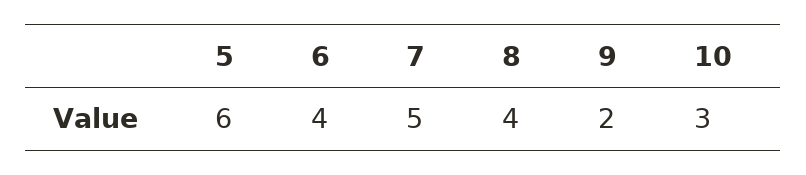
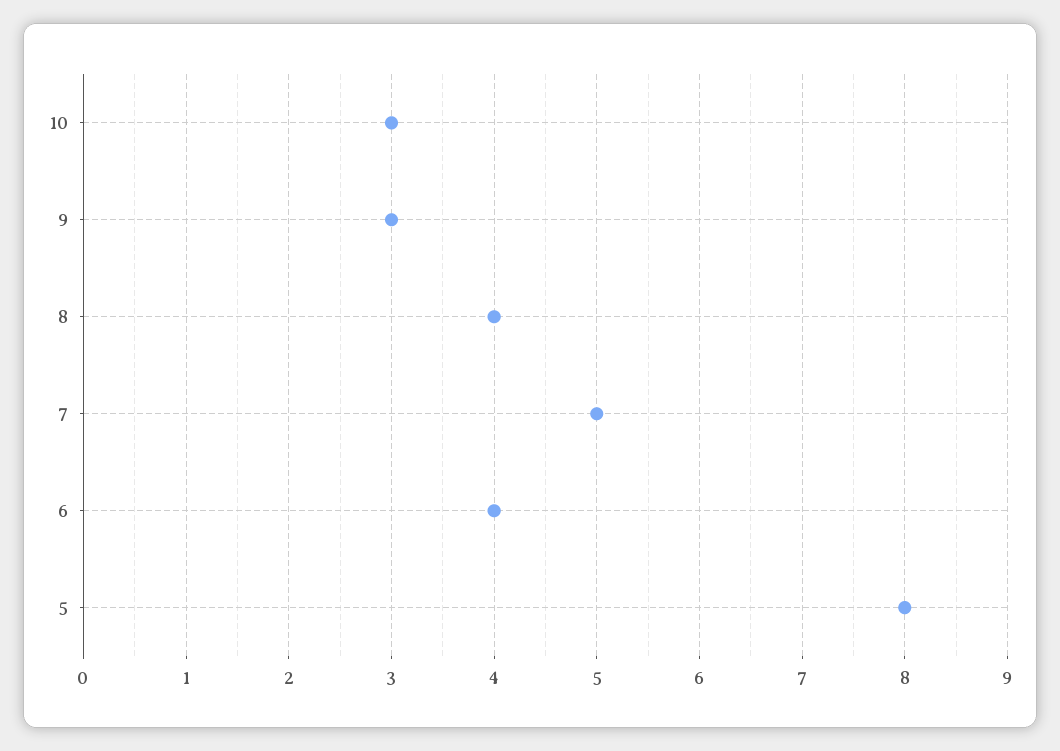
  {
-   "5": 6,
+   "5": 8,
    "6": 4,
    "7": 5,
    "8": 4,
-   "9": 2,
+   "9": 3,
    "10": 3
  }

